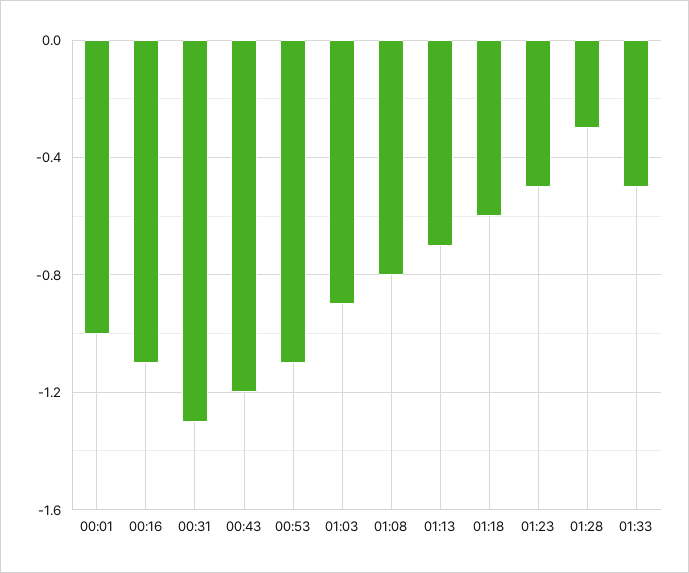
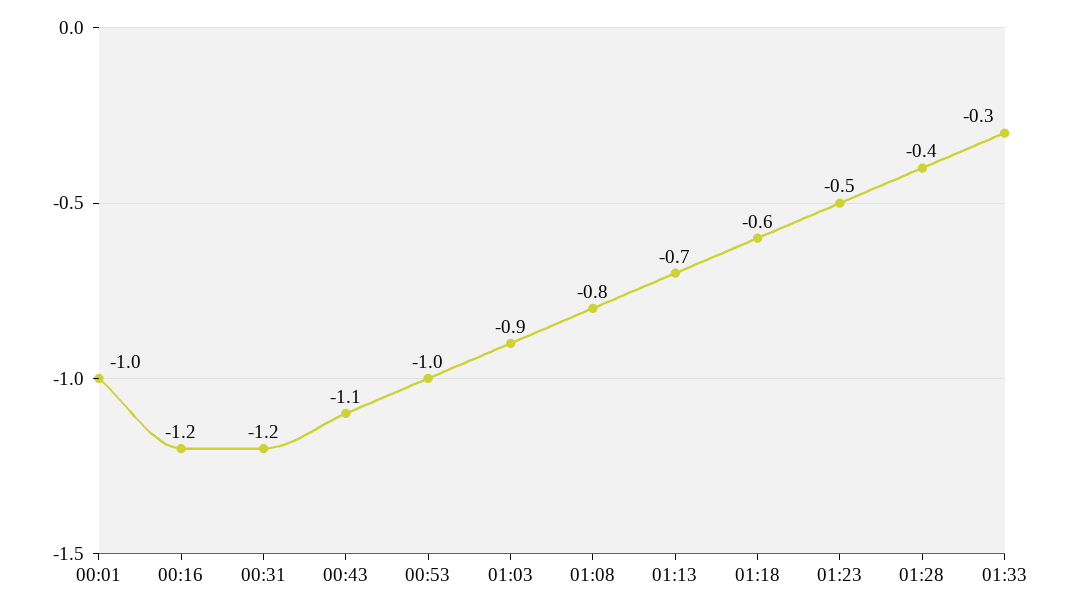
  {
    "00:01": -1,
-   "00:16": -1.1,
+   "00:16": -1.2,
-   "00:31": -1.3,
+   "00:31": -1.2,
-   "00:43": -1.2,
+   "00:43": -1.1,
-   "00:53": -1.1,
+   "00:53": -1,
    "01:03": -0.9,
    "01:08": -0.8,
    "01:13": -0.7,
    "01:18": -0.6,
    "01:23": -0.5,
-   "01:28": -0.3,
+   "01:28": -0.4,
-   "01:33": -0.5
+   "01:33": -0.3
  }

